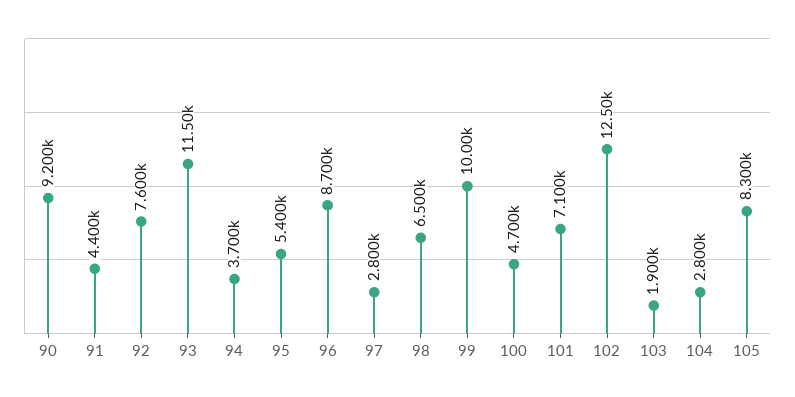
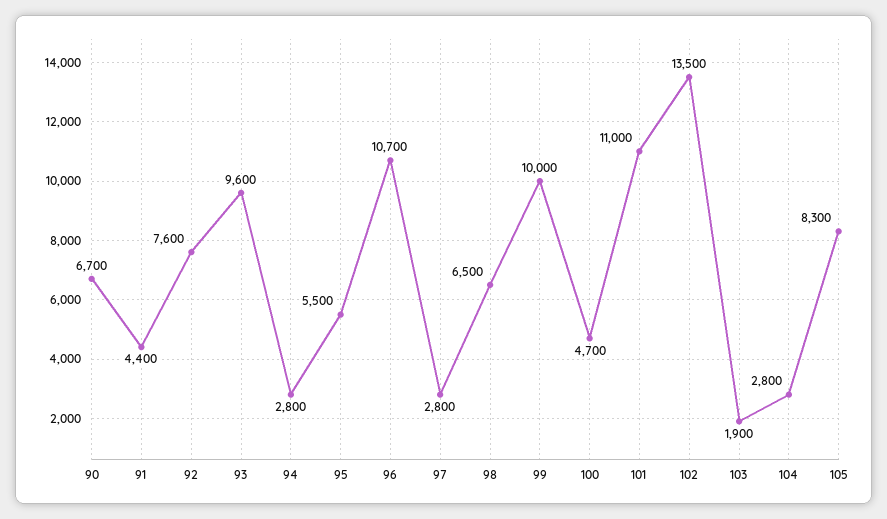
  {
-   "90": 9200,
+   "90": 6700,
    "91": 4400,
    "92": 7600,
-   "93": 11500,
+   "93": 9600,
-   "94": 3700,
+   "94": 2800,
-   "95": 5400,
+   "95": 5500,
-   "96": 8700,
+   "96": 10700,
    "97": 2800,
    "98": 6500,
    "99": 10000,
    "100": 4700,
-   "101": 7100,
+   "101": 11000,
-   "102": 12500,
+   "102": 13500,
    "103": 1900,
    "104": 2800,
    "105": 8300
  }

